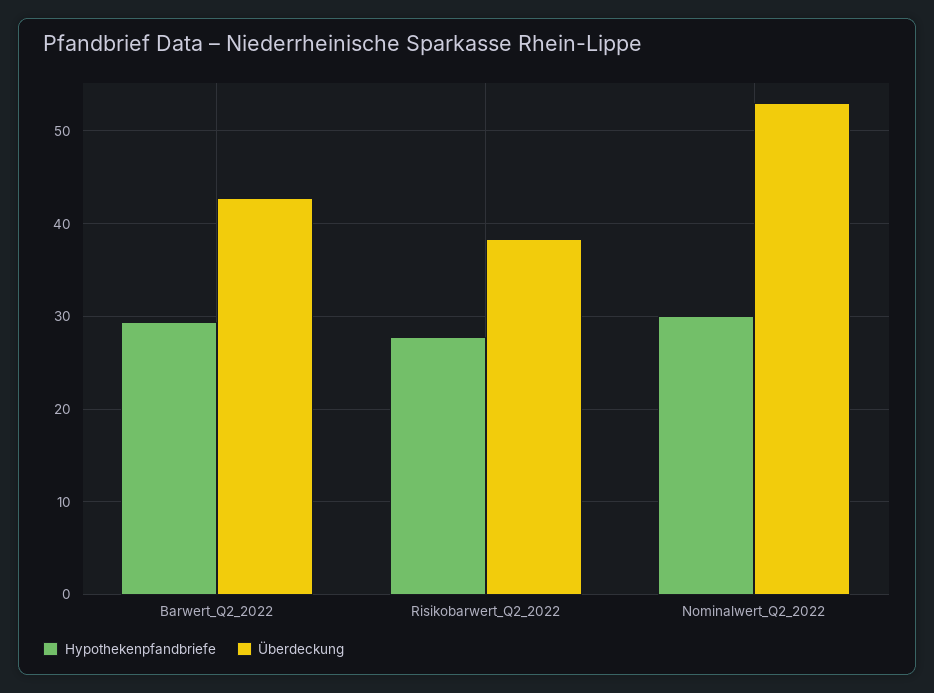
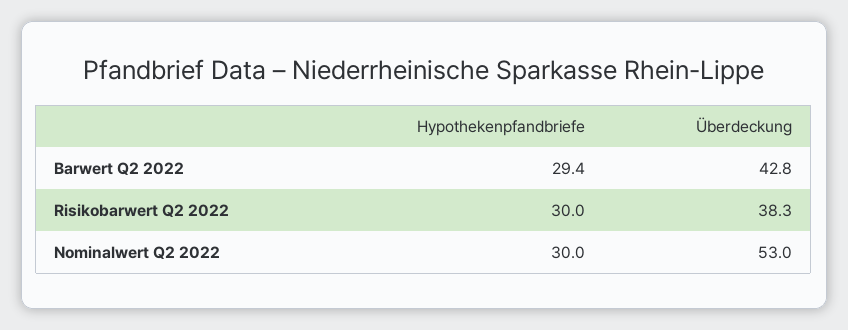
  {
    "Hypothekenpfandbriefe": {
      "Barwert_Q2_2022": 29.4,
-     "Risikobarwert_Q2_2022": 28,
+     "Risikobarwert_Q2_2022": 30,
      "Nominalwert_Q2_2022": 30
    },
    "Überdeckung": {
      "Barwert_Q2_2022": 42.8,
      "Risikobarwert_Q2_2022": 38.3,
      "Nominalwert_Q2_2022": 53
    }
  }

